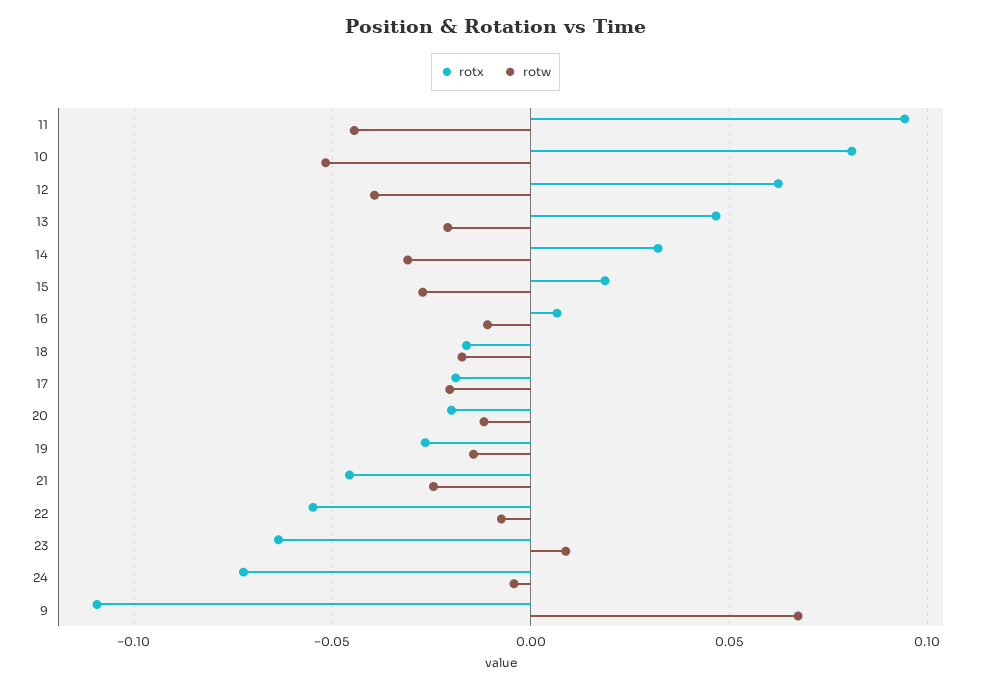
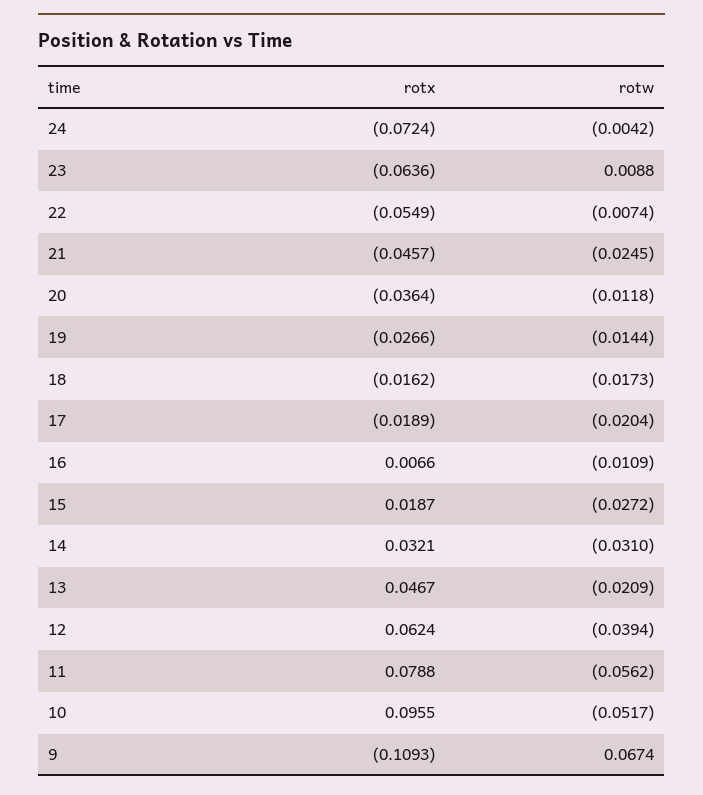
  {
    "rotx": {
-     "11": 0.095,
+     "11": 0.0788,
-     "10": 0.08,
+     "10": 0.0955,
      "12": 0.0624,
      "13": 0.0467,
      "14": 0.0321,
      "15": 0.0187,
      "16": 0.0066,
      "18": -0.0162,
      "17": -0.0189,
-     "20": -0.02,
+     "20": -0.0364,
      "19": -0.0266,
      "21": -0.0457,
      "22": -0.0549,
      "23": -0.0636,
      "24": -0.0724,
      "9": -0.1093
    },
    "rotw": {
-     "11": -0.045,
+     "11": -0.0562,
      "10": -0.0517,
      "12": -0.0394,
      "13": -0.0209,
      "14": -0.031,
      "15": -0.0272,
      "16": -0.0109,
      "18": -0.0173,
      "17": -0.0204,
      "20": -0.0118,
      "19": -0.0144,
      "21": -0.0245,
      "22": -0.0074,
      "23": 0.0088,
      "24": -0.0042,
      "9": 0.0674
    }
  }

